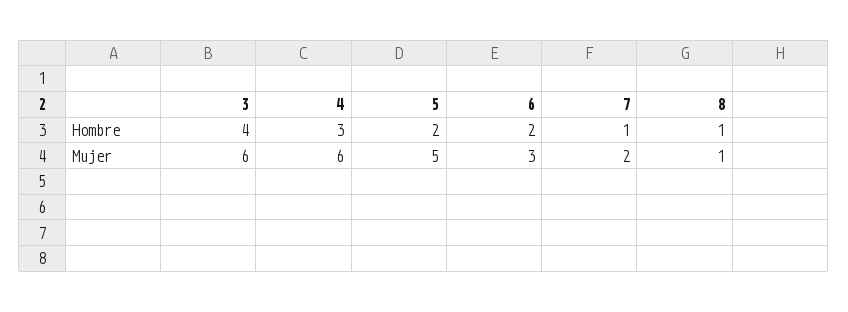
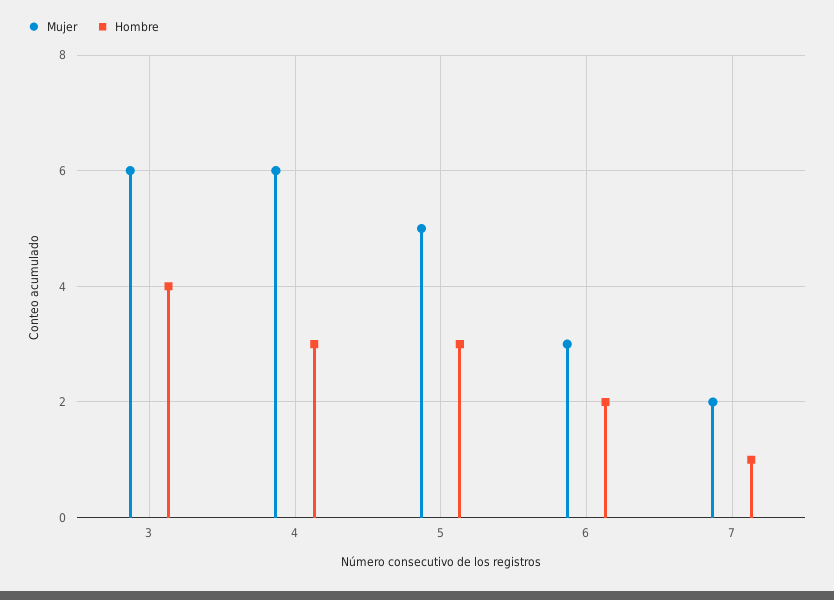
  {
    "Hombre": {
      "3": 4,
      "4": 3,
-     "5": 2,
+     "5": 3,
      "6": 2,
-     "7": 1,
+     "7": 1
-     "8": 1
    },
    "Mujer": {
      "3": 6,
      "4": 6,
      "5": 5,
      "6": 3,
-     "7": 2,
+     "7": 2
-     "8": 1
    }
  }

